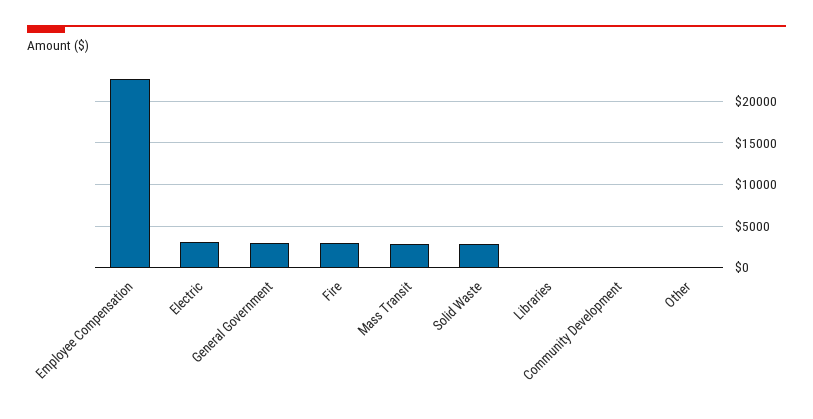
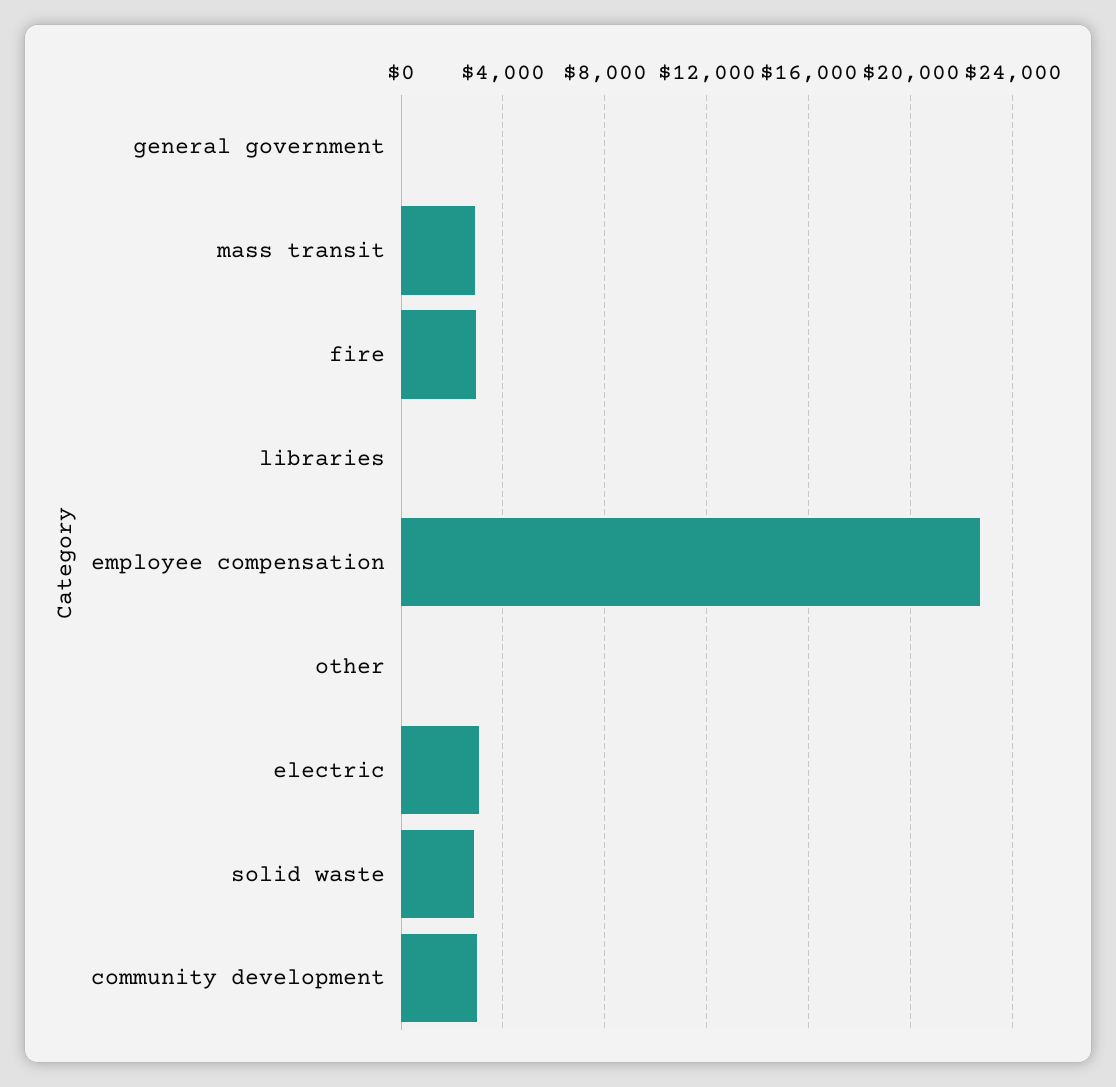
  {
    "Employee Compensation": 22500,
    "Electric": 3000,
-   "General Government": 3000,
+   "General Government": 0,
    "Fire": 3000,
    "Mass Transit": 3000,
    "Solid Waste": 3000,
    "Libraries": 0,
-   "Community Development": 0,
+   "Community Development": 3000,
    "Other": 0
  }

